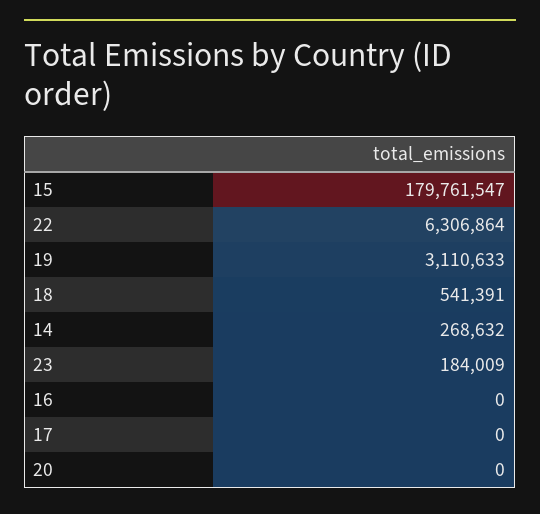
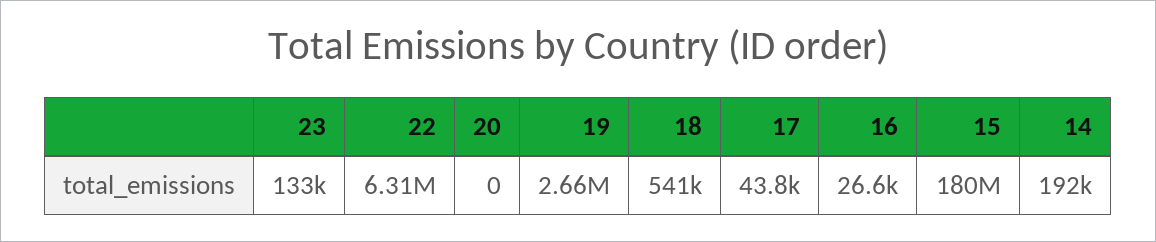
  {
    "15": 179761547,
    "22": 6306864,
-   "19": 3110633,
+   "19": 2660000,
    "18": 541391,
-   "14": 268632,
+   "14": 192000,
-   "23": 184009,
+   "23": 133000,
-   "16": 0,
+   "16": 26600,
-   "17": 0,
+   "17": 43800,
    "20": 0
  }

